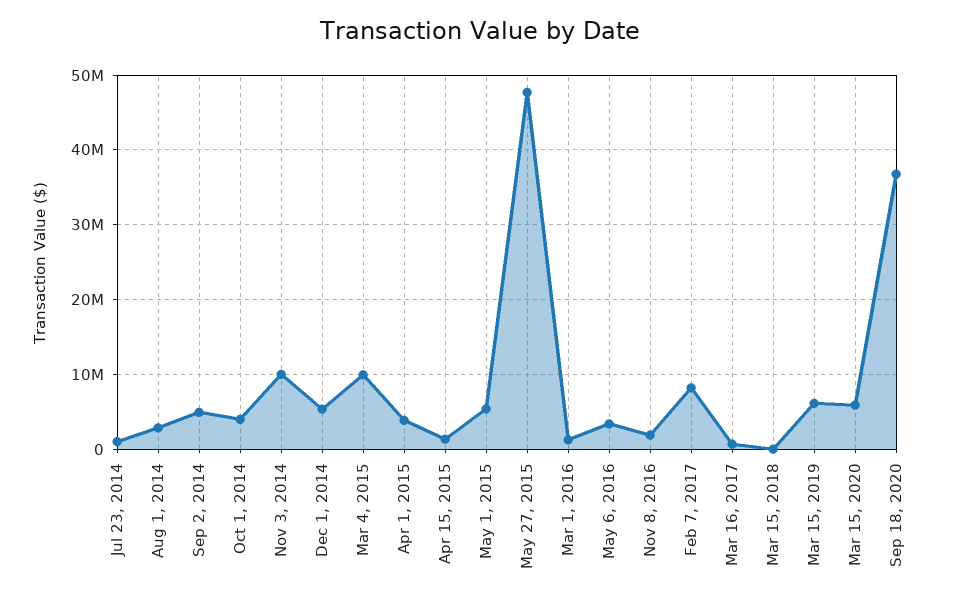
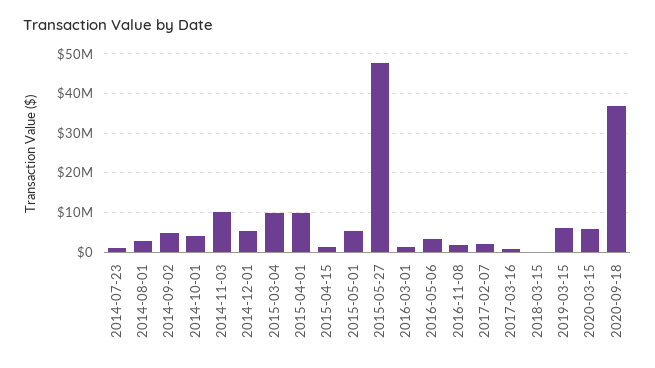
  {
    "Jul 23, 2014": 1000000,
    "Aug 1, 2014": 3000000,
    "Sep 2, 2014": 5000000,
    "Oct 1, 2014": 4000000,
    "Nov 3, 2014": 10000000,
    "Dec 1, 2014": 5000000,
    "Mar 4, 2015": 10000000,
-   "Apr 1, 2015": 4000000,
+   "Apr 1, 2015": 10000000,
    "Apr 15, 2015": 1000000,
    "May 1, 2015": 5000000,
    "May 27, 2015": 48000000,
    "Mar 1, 2016": 1000000,
    "May 6, 2016": 3000000,
    "Nov 8, 2016": 2000000,
-   "Feb 7, 2017": 8000000,
+   "Feb 7, 2017": 2000000,
    "Mar 16, 2017": 1000000,
    "Mar 15, 2018": 0,
    "Mar 15, 2019": 6000000,
    "Mar 15, 2020": 6000000,
    "Sep 18, 2020": 37000000
  }

